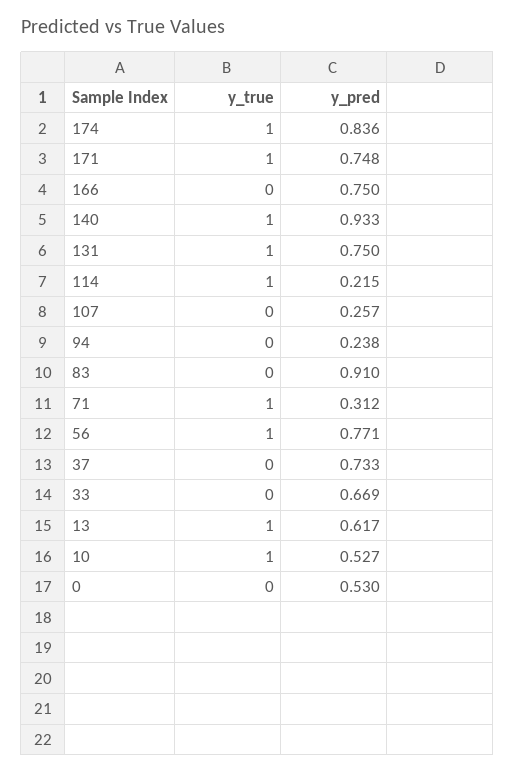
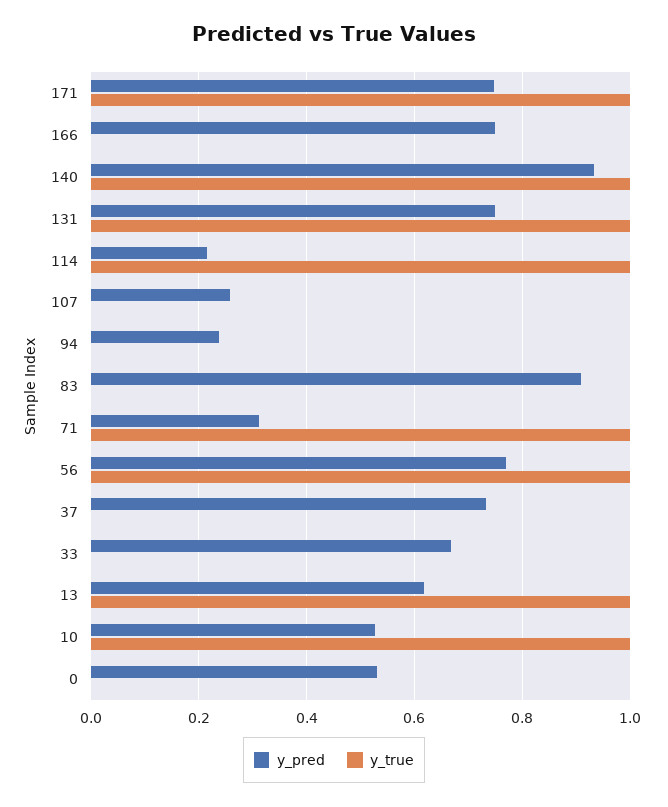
  {
    "y_true": {
-     "174": 1,
      "171": 1,
      "166": 0,
      "140": 1,
      "131": 1,
      "114": 1,
      "107": 0,
      "94": 0,
      "83": 0,
      "71": 1,
      "56": 1,
      "37": 0,
      "33": 0,
      "13": 1,
      "10": 1,
      "0": 0
    },
    "y_pred": {
-     "174": 0.836,
      "171": 0.748,
      "166": 0.75,
      "140": 0.933,
      "131": 0.75,
      "114": 0.215,
      "107": 0.257,
      "94": 0.238,
      "83": 0.91,
      "71": 0.312,
      "56": 0.771,
      "37": 0.733,
      "33": 0.669,
      "13": 0.617,
      "10": 0.527,
      "0": 0.53
    }
  }

